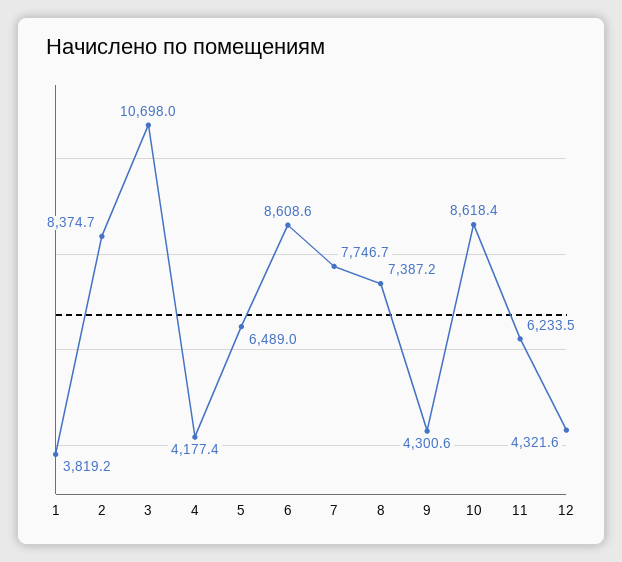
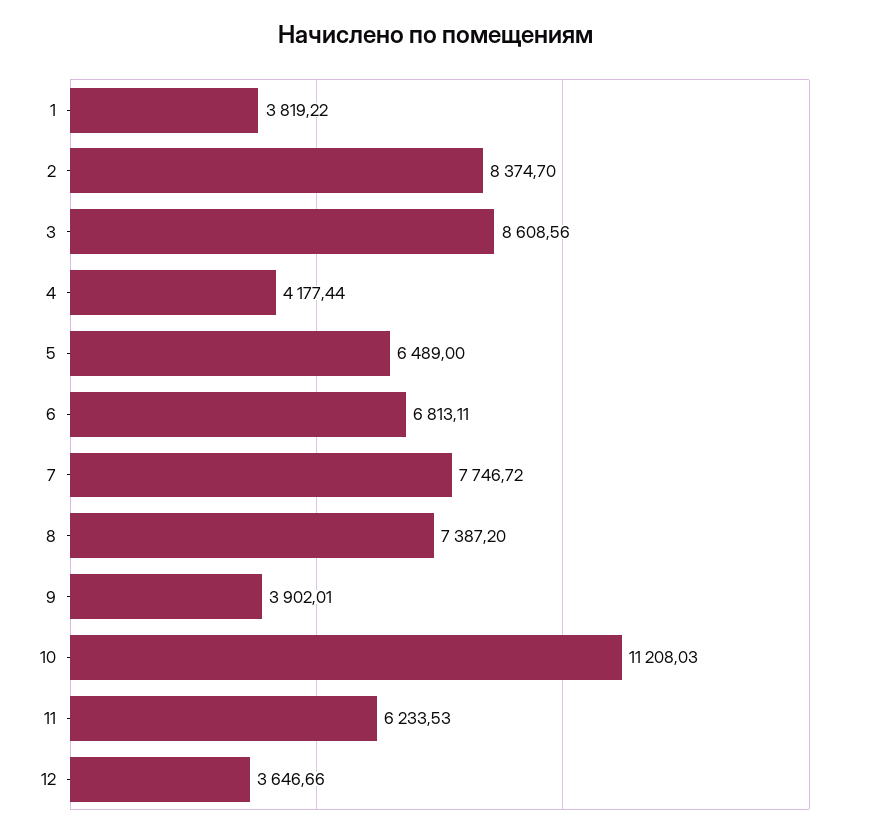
  {
    "1": 3819.22,
    "2": 8374.7,
-   "3": 10698,
+   "3": 8608.56,
    "4": 4177.44,
    "5": 6489,
-   "6": 8608.6,
+   "6": 6813.11,
    "7": 7746.72,
    "8": 7387.2,
-   "9": 4300.6,
+   "9": 3902.01,
-   "10": 8618.4,
+   "10": 11208.03,
    "11": 6233.53,
-   "12": 4321.6
+   "12": 3646.66
  }

